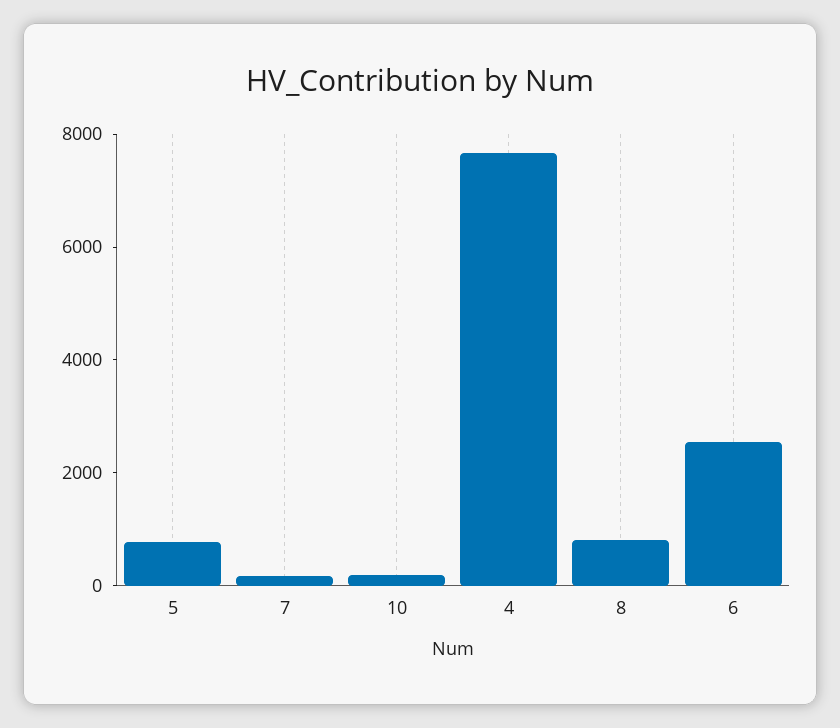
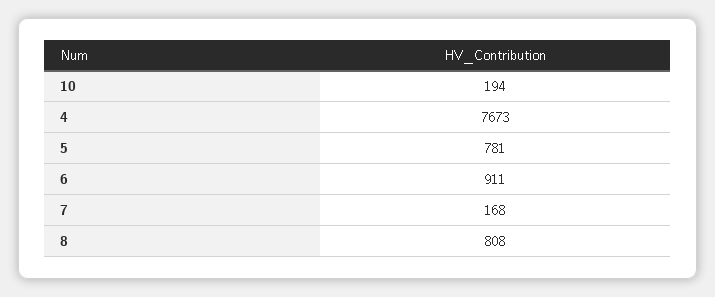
  {
    "5": 781,
    "7": 168,
    "10": 194,
    "4": 7673,
    "8": 808,
-   "6": 2500
+   "6": 911
  }

